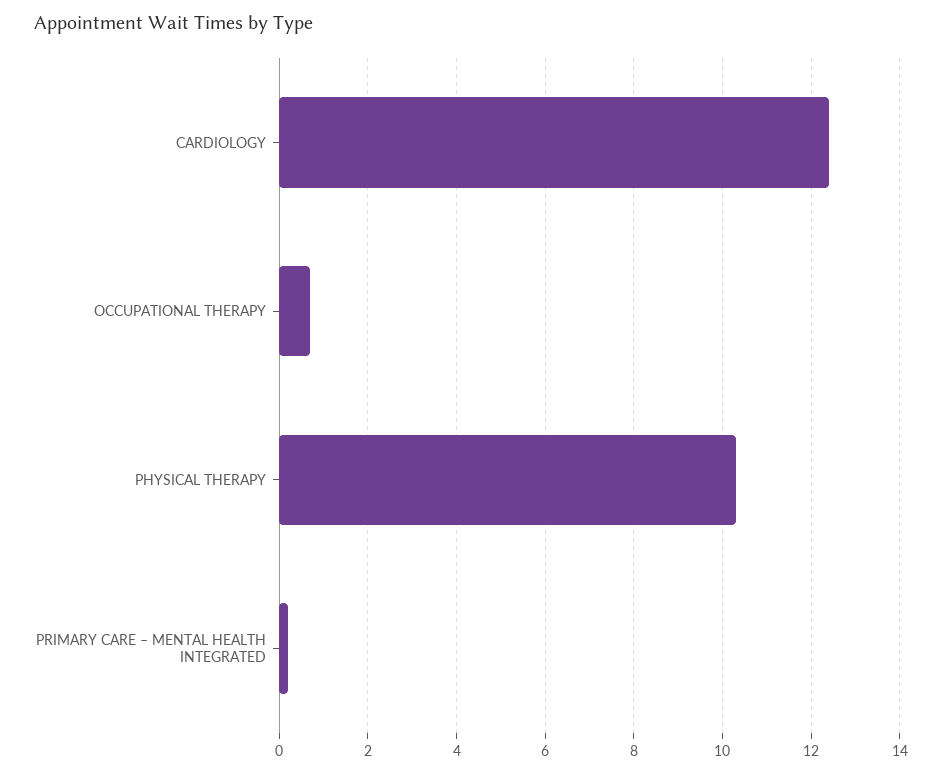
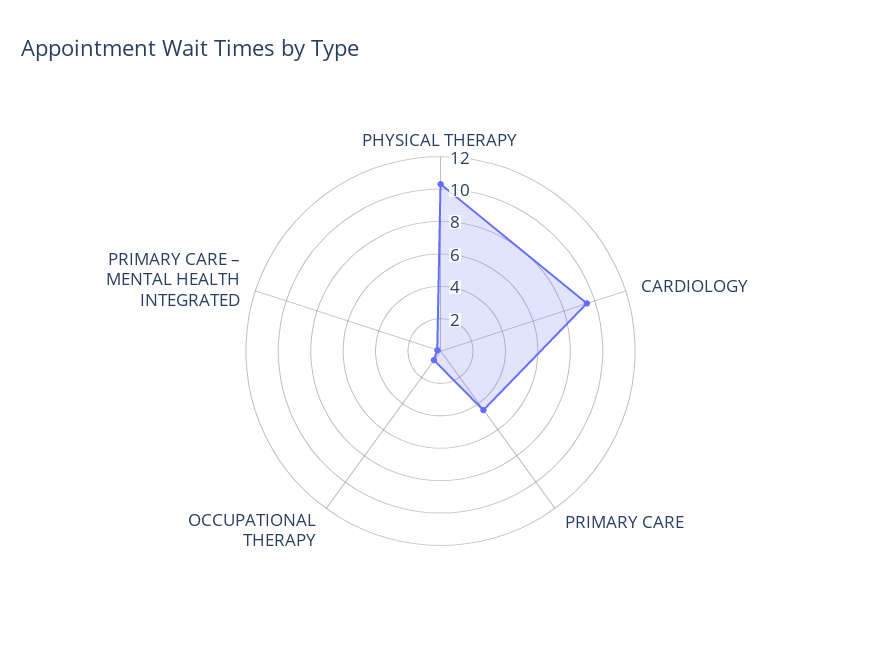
  {
-   "CARDIOLOGY": 12.5,
+   "CARDIOLOGY": 9.5,
    "OCCUPATIONAL THERAPY": 0.5,
    "PHYSICAL THERAPY": 10.5,
-   "PRIMARY CARE – MENTAL HEALTH INTEGRATED": 0
+   "PRIMARY CARE – MENTAL HEALTH INTEGRATED": 0,
+   "PRIMARY CARE": 4.5
  }

